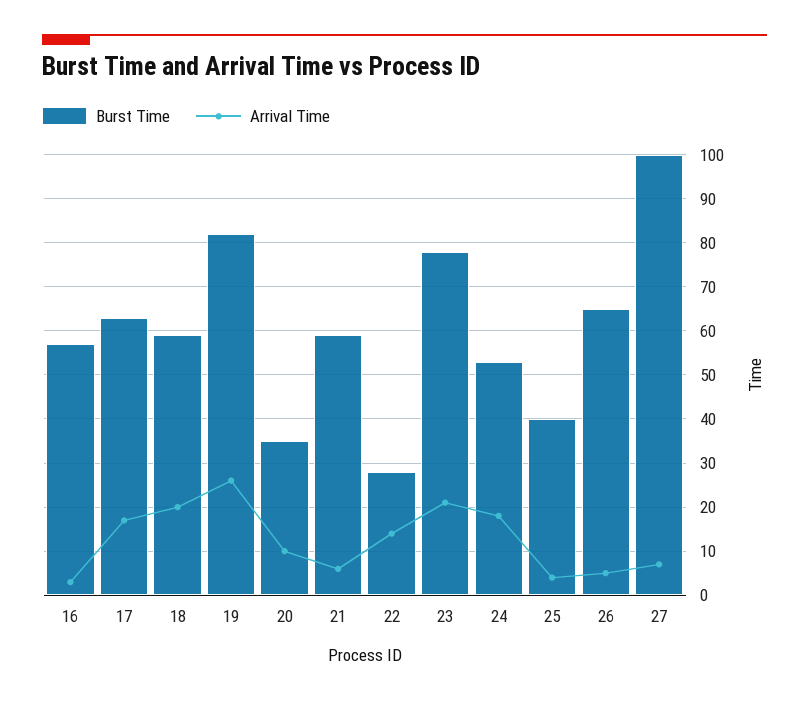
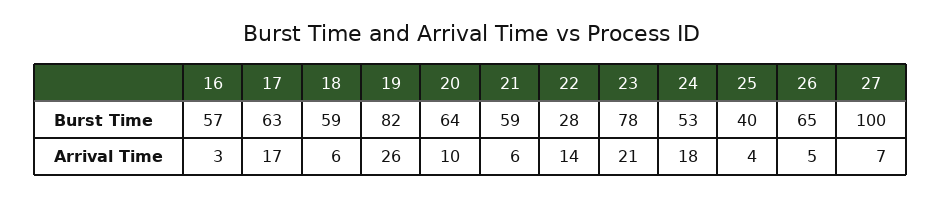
  {
    "Burst Time": {
      "16": 57,
      "17": 63,
      "18": 59,
      "19": 82,
-     "20": 35,
+     "20": 64,
      "21": 59,
      "22": 28,
      "23": 78,
      "24": 53,
      "25": 40,
      "26": 65,
      "27": 100
    },
    "Arrival Time": {
      "16": 3,
      "17": 17,
-     "18": 20,
+     "18": 6,
      "19": 26,
      "20": 10,
      "21": 6,
      "22": 14,
      "23": 21,
      "24": 18,
      "25": 4,
      "26": 5,
      "27": 7
    }
  }

